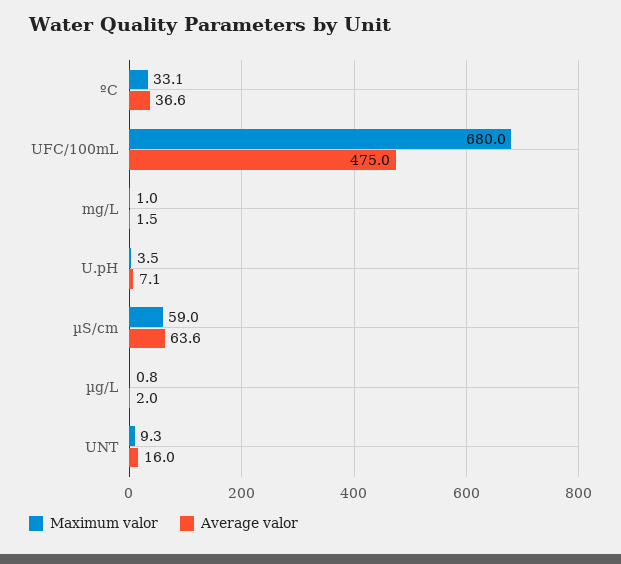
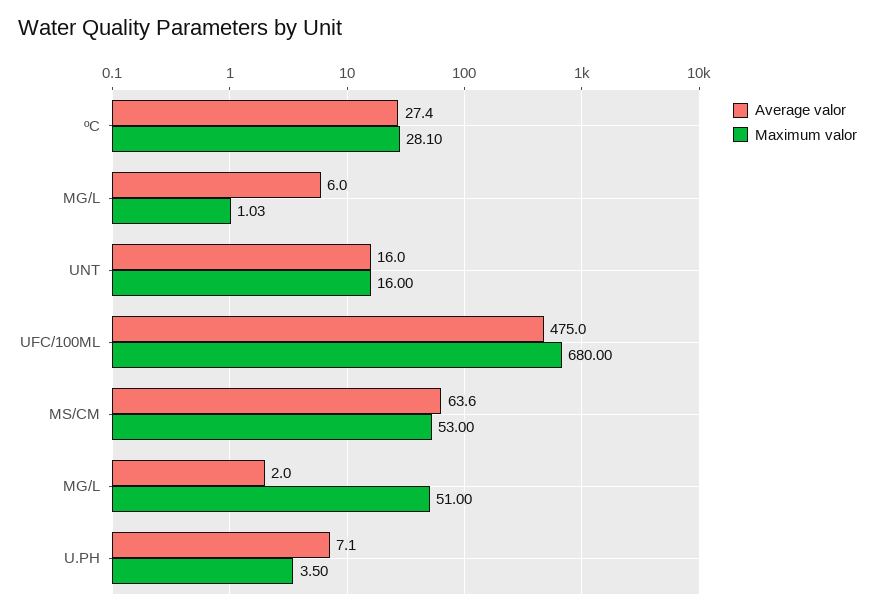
  {
    "Maximum valor": {
-     "ºC": 33.1,
+     "ºC": 28.1,
      "UFC/100mL": 680,
      "mg/L": 1.03,
      "U.pH": 3.5,
-     "µS/cm": 59,
+     "µS/cm": 53,
-     "µg/L": 0.8,
+     "µg/L": 51,
-     "UNT": 9.3
+     "UNT": 16
    },
    "Average valor": {
-     "ºC": 36.6,
+     "ºC": 27.4,
      "UFC/100mL": 475,
-     "mg/L": 1.5,
+     "mg/L": 6,
      "U.pH": 7.1,
      "µS/cm": 63.6,
      "µg/L": 2,
      "UNT": 16
    }
  }

